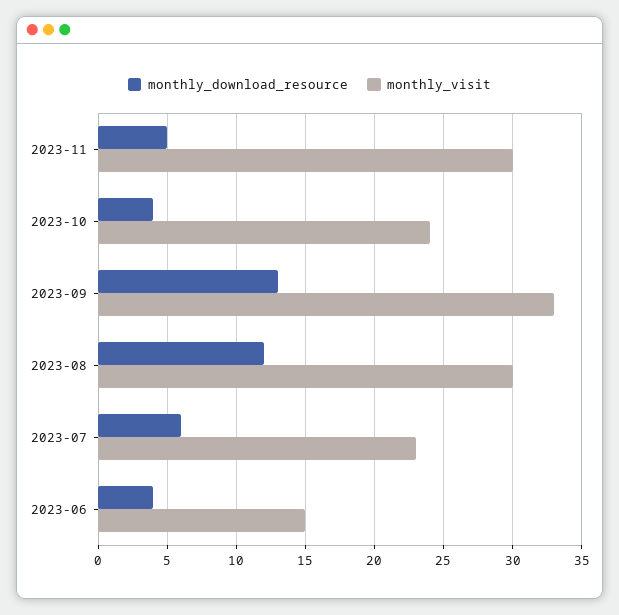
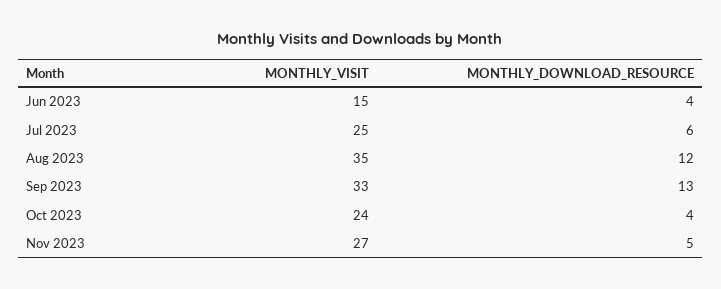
  {
    "monthly_download_resource": {
      "2023-11": 5,
      "2023-10": 4,
      "2023-09": 13,
      "2023-08": 12,
      "2023-07": 6,
      "2023-06": 4
    },
    "monthly_visit": {
-     "2023-11": 30,
+     "2023-11": 27,
      "2023-10": 24,
      "2023-09": 33,
-     "2023-08": 30,
+     "2023-08": 35,
-     "2023-07": 23,
+     "2023-07": 25,
      "2023-06": 15
    }
  }

